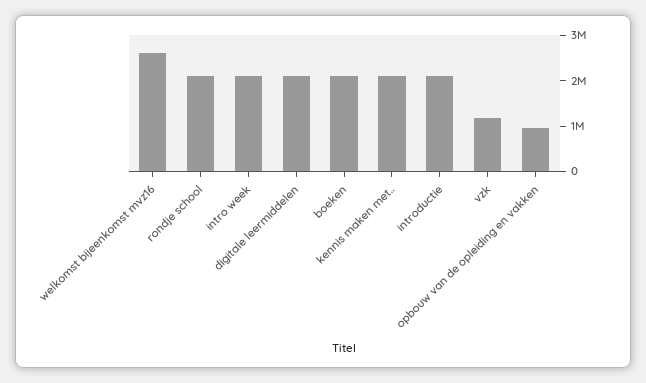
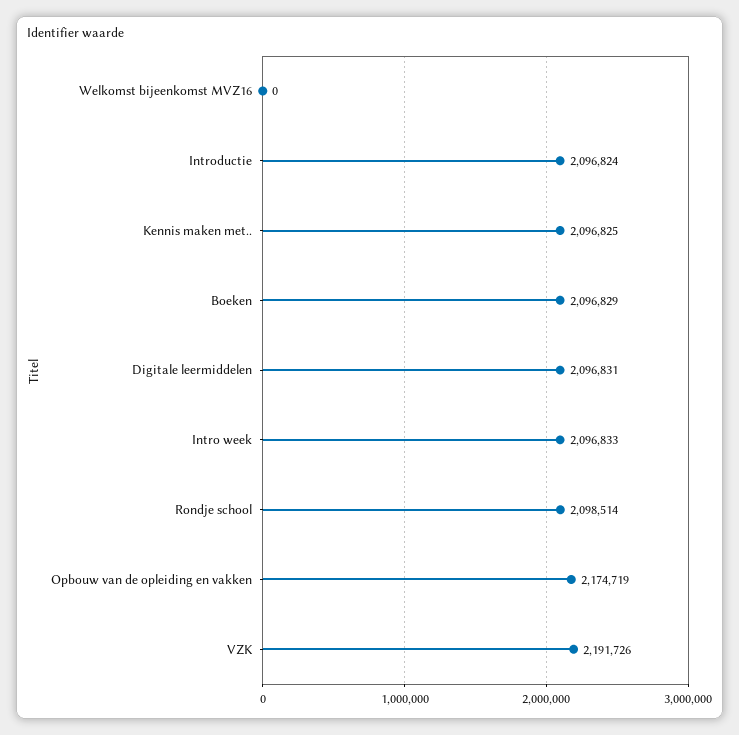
  {
-   "welkomst bijeenkomst mvz16": 2600000,
+   "welkomst bijeenkomst mvz16": 0,
    "rondje school": 2098514,
    "intro week": 2096833,
    "digitale leermiddelen": 2096831,
    "boeken": 2096829,
    "kennis maken met..": 2096825,
    "introductie": 2096824,
-   "vzk": 1200000,
+   "vzk": 2191726,
-   "opbouw van de opleiding en vakken": 1000000
+   "opbouw van de opleiding en vakken": 2174719
  }

